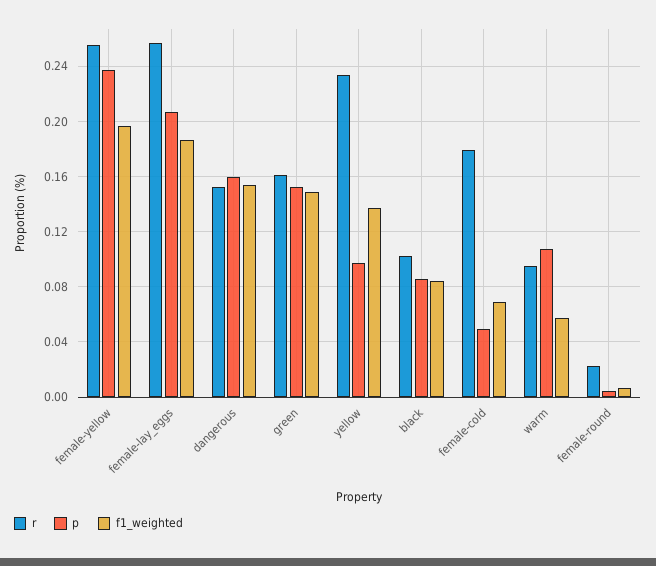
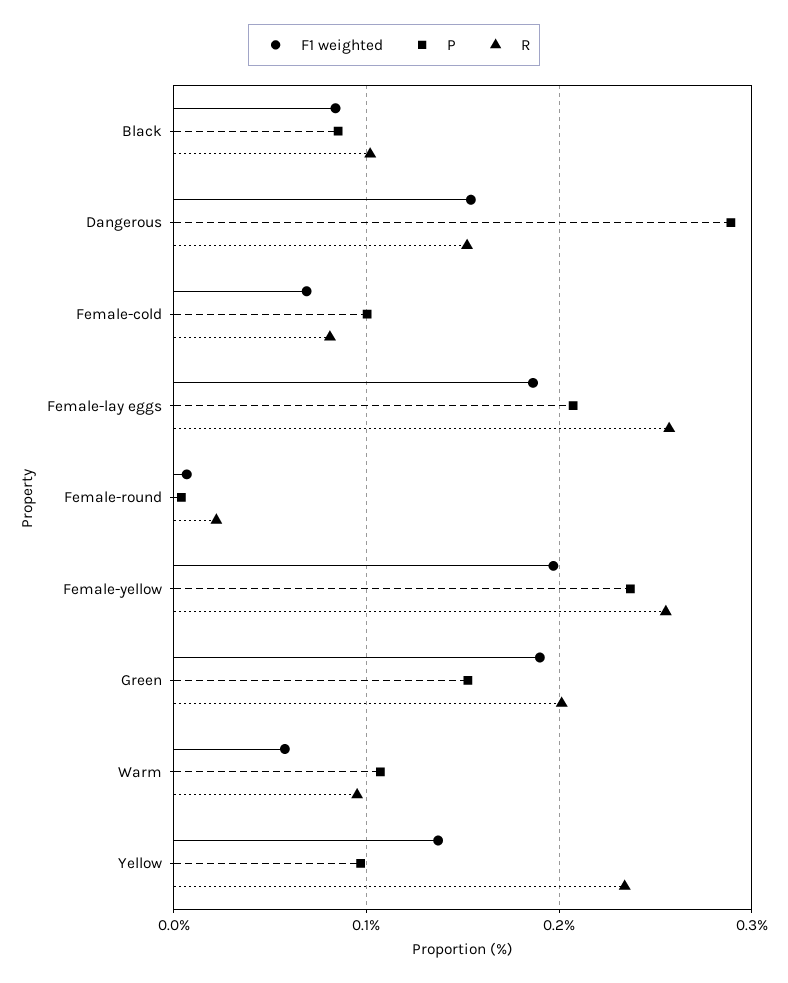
  {
    "r": {
      "female-yellow": 0.255,
      "female-lay_eggs": 0.255,
      "dangerous": 0.15,
-     "green": 0.16,
+     "green": 0.2,
      "yellow": 0.235,
      "black": 0.1,
-     "female-cold": 0.18,
+     "female-cold": 0.08,
      "warm": 0.095,
      "female-round": 0.02
    },
    "p": {
      "female-yellow": 0.235,
      "female-lay_eggs": 0.205,
-     "dangerous": 0.16,
+     "dangerous": 0.29,
      "green": 0.155,
      "yellow": 0.095,
      "black": 0.085,
-     "female-cold": 0.05,
+     "female-cold": 0.1,
      "warm": 0.105,
      "female-round": 0.005
    },
    "f1_weighted": {
      "female-yellow": 0.195,
      "female-lay_eggs": 0.185,
      "dangerous": 0.155,
-     "green": 0.15,
+     "green": 0.19,
      "yellow": 0.135,
      "black": 0.085,
      "female-cold": 0.07,
      "warm": 0.06,
      "female-round": 0.005
    }
  }

